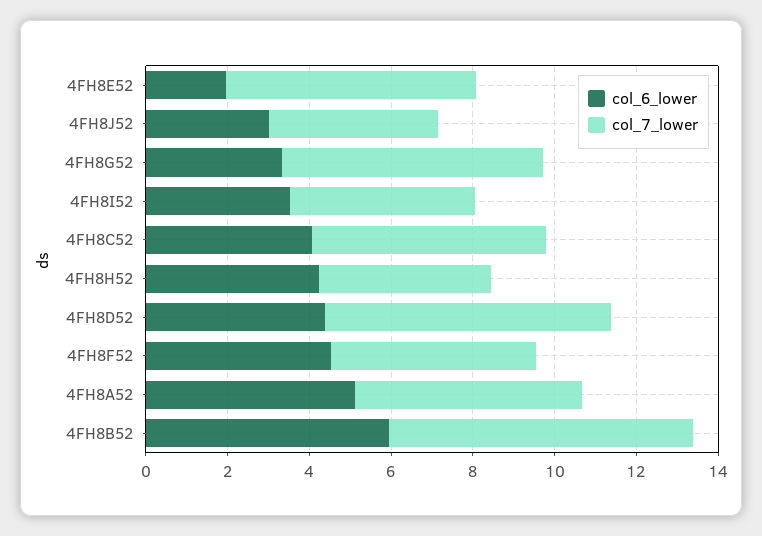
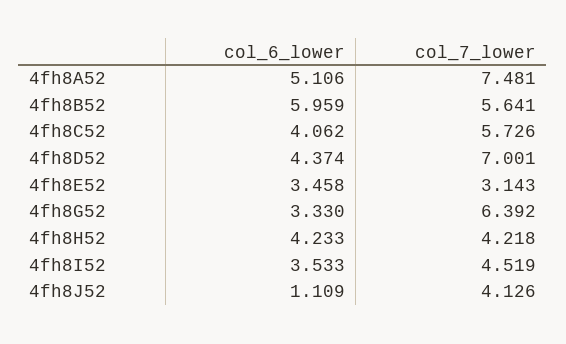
  {
    "col_6_lower": {
-     "4FH8E52": 2,
+     "4FH8E52": 3.458,
-     "4FH8J52": 3,
+     "4FH8J52": 1.109,
      "4FH8G52": 3.33,
      "4FH8I52": 3.533,
      "4FH8C52": 4.062,
      "4FH8H52": 4.233,
      "4FH8D52": 4.374,
-     "4FH8F52": 4.5,
      "4FH8A52": 5.106,
      "4FH8B52": 5.959
    },
    "col_7_lower": {
-     "4FH8E52": 6,
+     "4FH8E52": 3.143,
      "4FH8J52": 4.126,
      "4FH8G52": 6.392,
      "4FH8I52": 4.519,
      "4FH8C52": 5.726,
      "4FH8H52": 4.218,
      "4FH8D52": 7.001,
-     "4FH8F52": 5,
-     "4FH8A52": 5.5,
+     "4FH8A52": 7.481,
-     "4FH8B52": 7.5
+     "4FH8B52": 5.641
    }
  }

